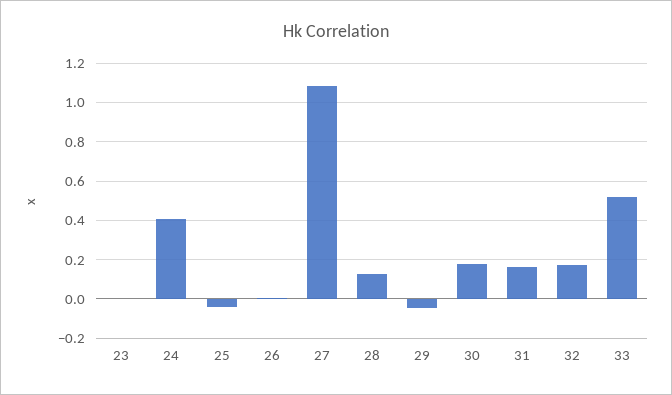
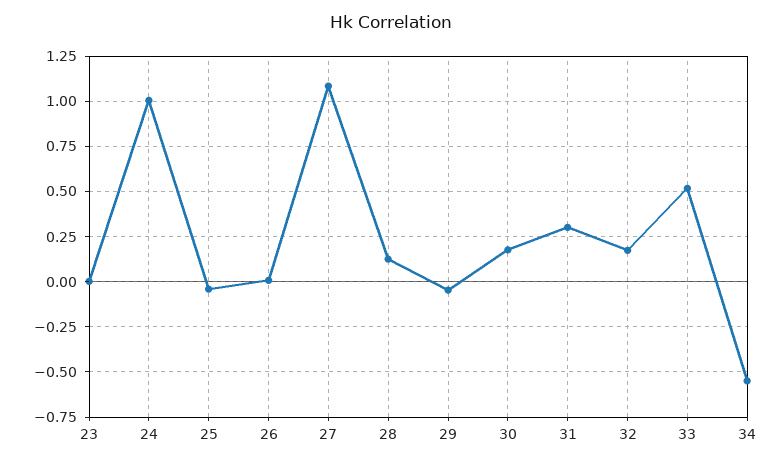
  {
    "23": 0,
-   "24": 0.4,
+   "24": 1,
    "25": -0.05,
    "26": 0,
    "27": 1.1,
    "28": 0.15,
    "29": -0.05,
    "30": 0.2,
-   "31": 0.15,
+   "31": 0.3,
    "32": 0.15,
-   "33": 0.5
+   "33": 0.5,
+   "34": -0.55
  }

